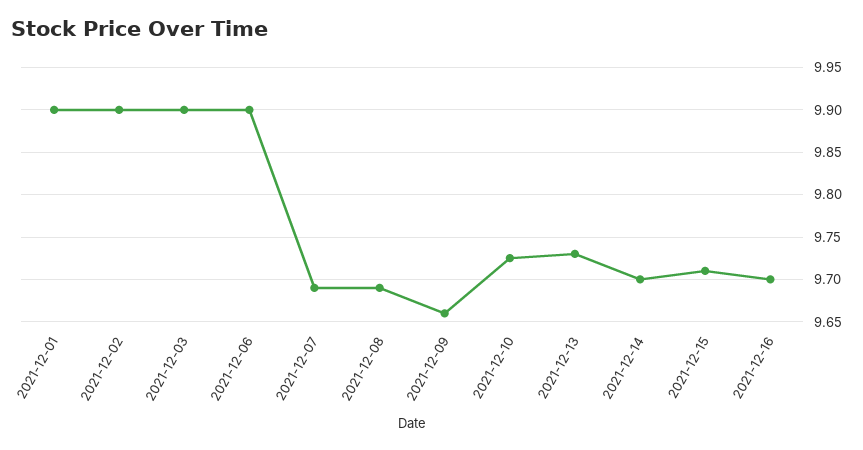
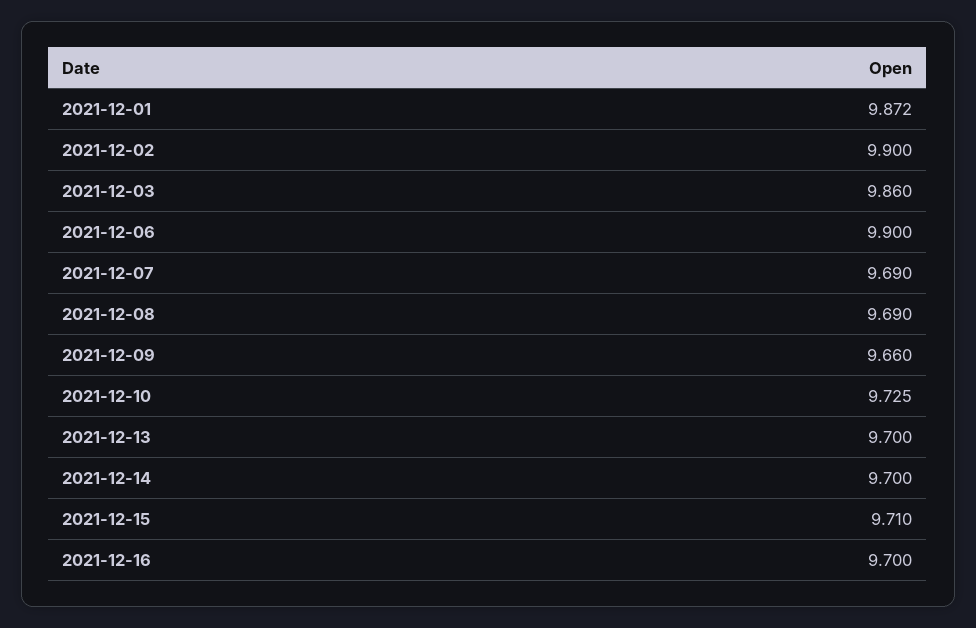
  {
-   "2021-12-01": 9.9,
+   "2021-12-01": 9.872,
    "2021-12-02": 9.9,
-   "2021-12-03": 9.9,
+   "2021-12-03": 9.86,
    "2021-12-06": 9.9,
    "2021-12-07": 9.69,
    "2021-12-08": 9.69,
    "2021-12-09": 9.66,
    "2021-12-10": 9.725,
-   "2021-12-13": 9.73,
+   "2021-12-13": 9.7,
    "2021-12-14": 9.7,
    "2021-12-15": 9.71,
    "2021-12-16": 9.7
  }

